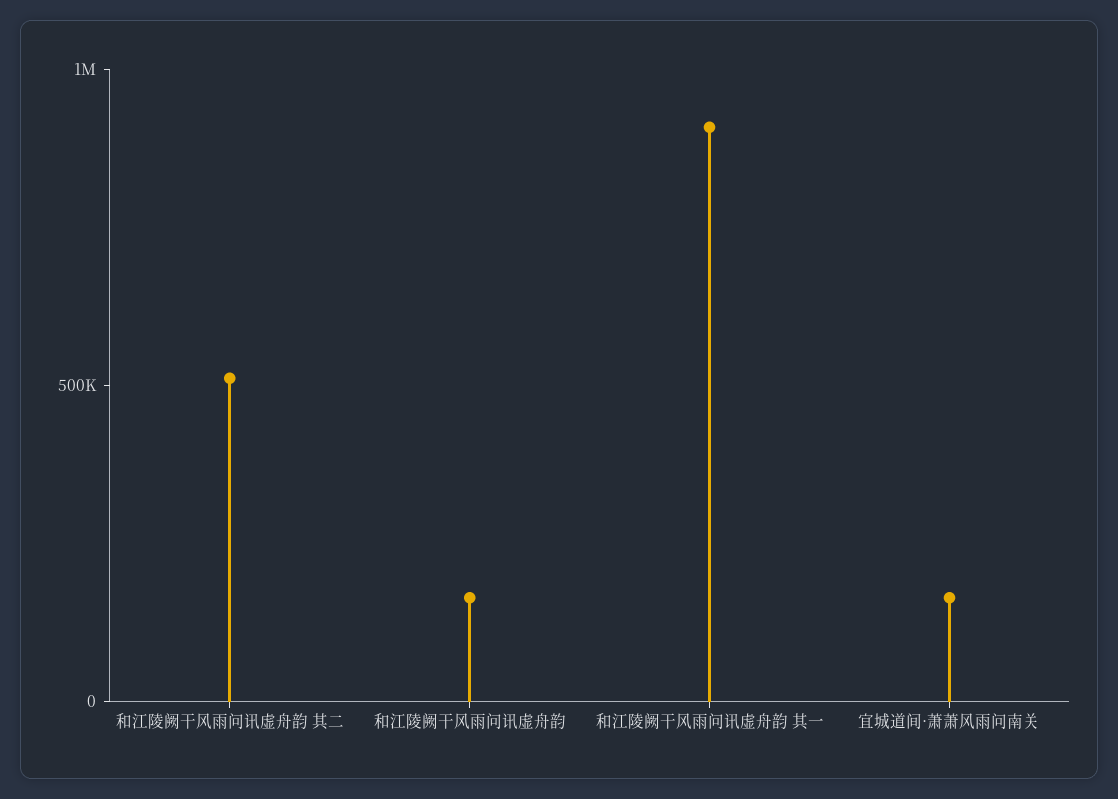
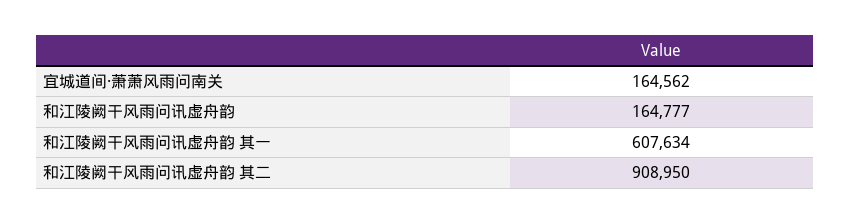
  {
-   "和江陵阙干风雨问讯虚舟韵 其二": 500000,
+   "和江陵阙干风雨问讯虚舟韵 其二": 908950,
    "和江陵阙干风雨问讯虚舟韵": 164777,
-   "和江陵阙干风雨问讯虚舟韵 其一": 900000,
+   "和江陵阙干风雨问讯虚舟韵 其一": 607634,
    "宜城道间·萧萧风雨问南关": 164562
  }

